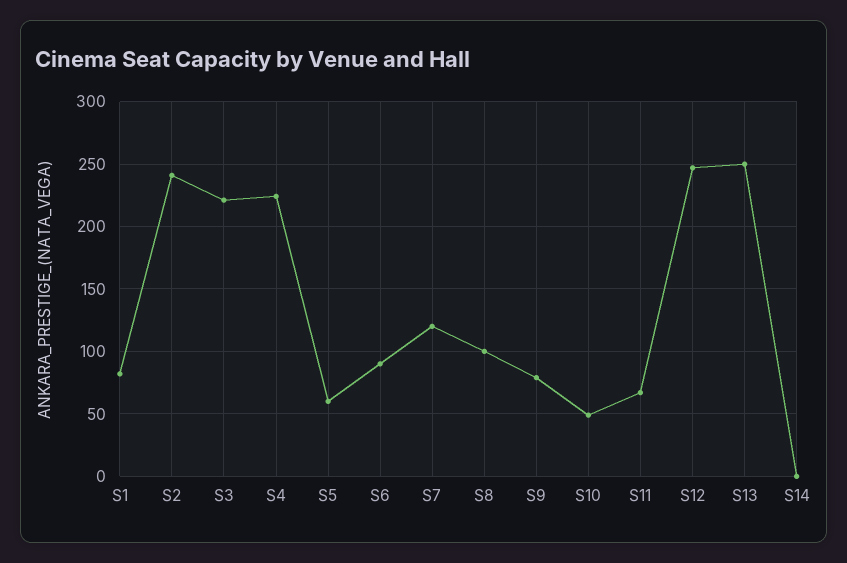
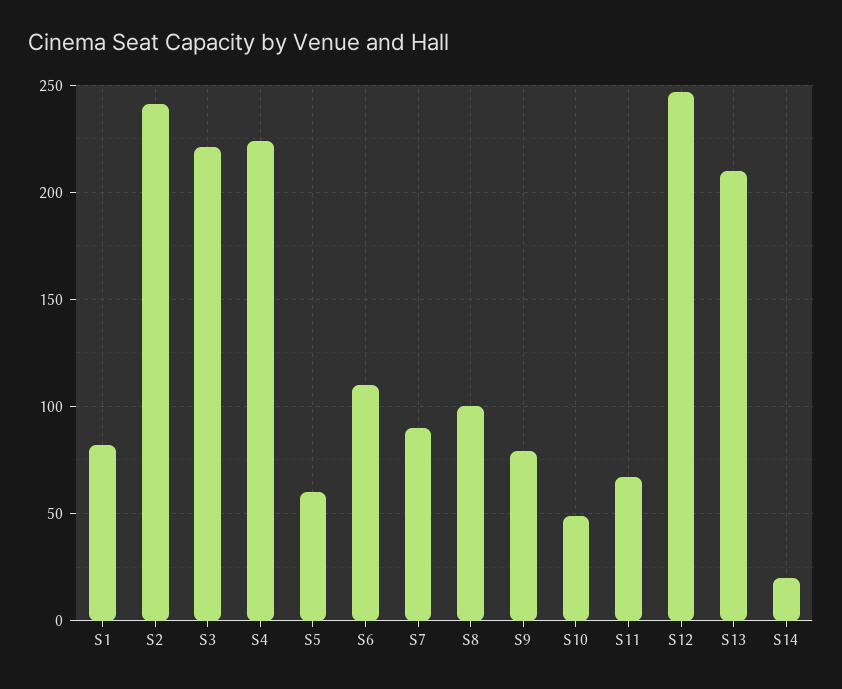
  {
    "S1": 80,
    "S2": 240,
    "S3": 220,
    "S4": 225,
    "S5": 60,
-   "S6": 90,
+   "S6": 110,
-   "S7": 120,
+   "S7": 90,
    "S8": 100,
    "S9": 80,
    "S10": 50,
    "S11": 65,
    "S12": 245,
-   "S13": 250,
+   "S13": 210,
-   "S14": 0
+   "S14": 20
  }

